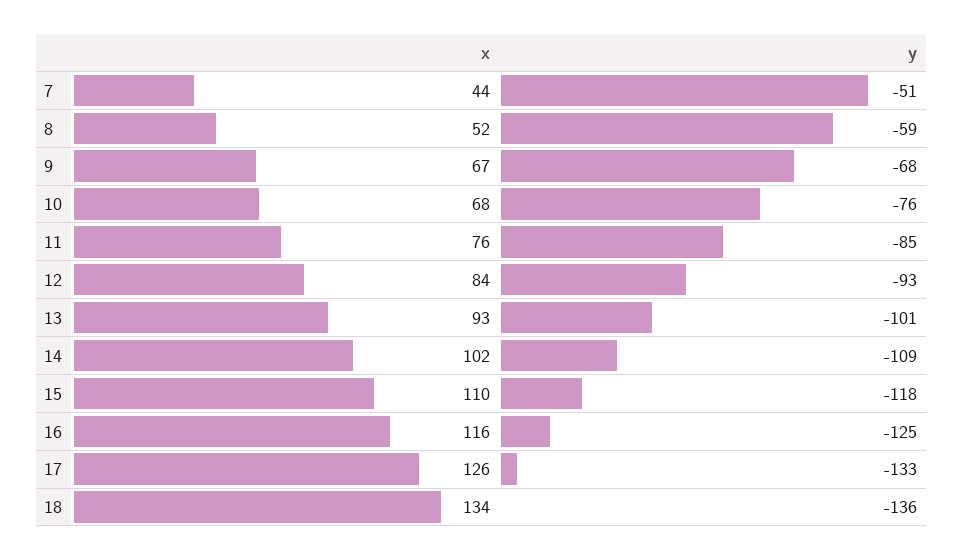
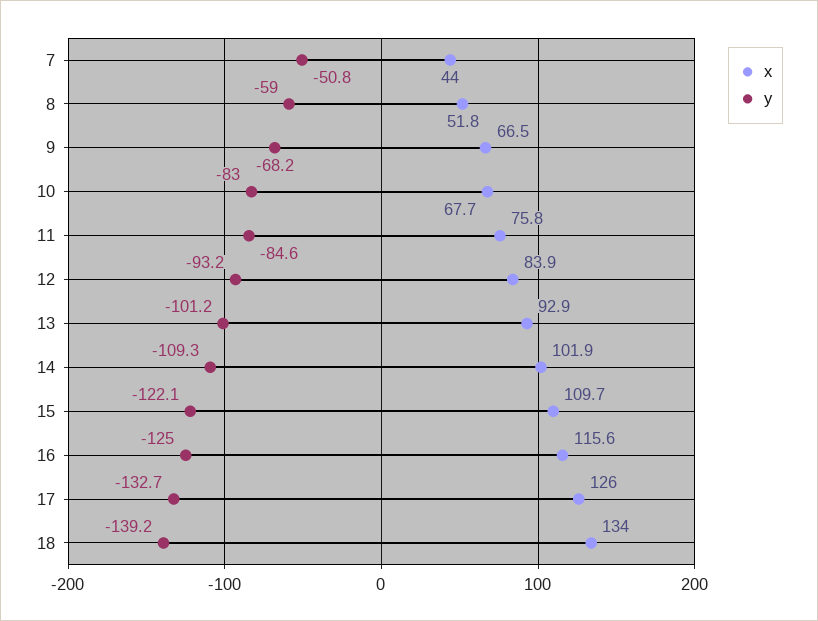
  {
    "x": {
      "7": 44,
      "8": 51.8,
      "9": 66.5,
      "10": 67.7,
      "11": 75.8,
      "12": 83.9,
      "13": 92.9,
      "14": 101.9,
      "15": 109.7,
      "16": 115.6,
      "17": 126,
      "18": 134
    },
    "y": {
      "7": -50.8,
      "8": -59,
      "9": -68.2,
-     "10": -76,
+     "10": -83,
      "11": -84.6,
      "12": -93.2,
      "13": -101.2,
      "14": -109.3,
-     "15": -118,
+     "15": -122.1,
      "16": -125,
      "17": -132.7,
-     "18": -136
+     "18": -139.2
    }
  }

